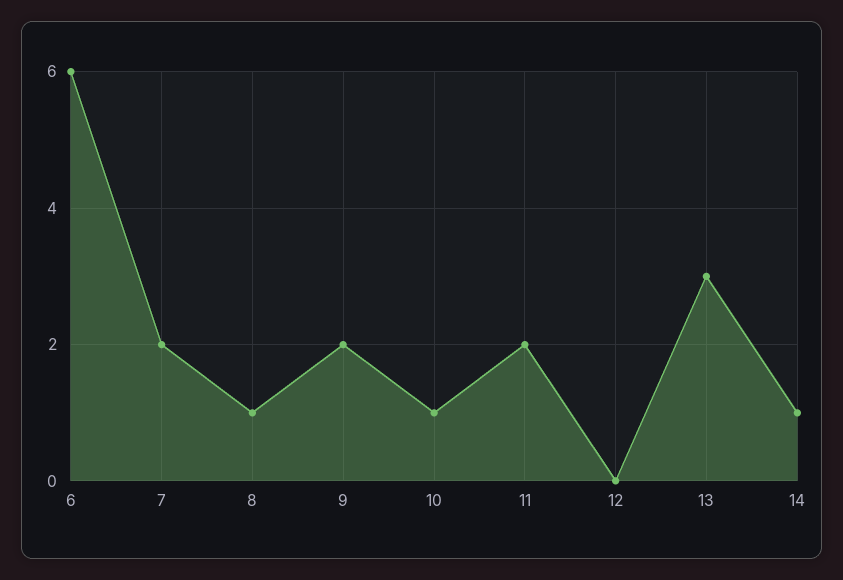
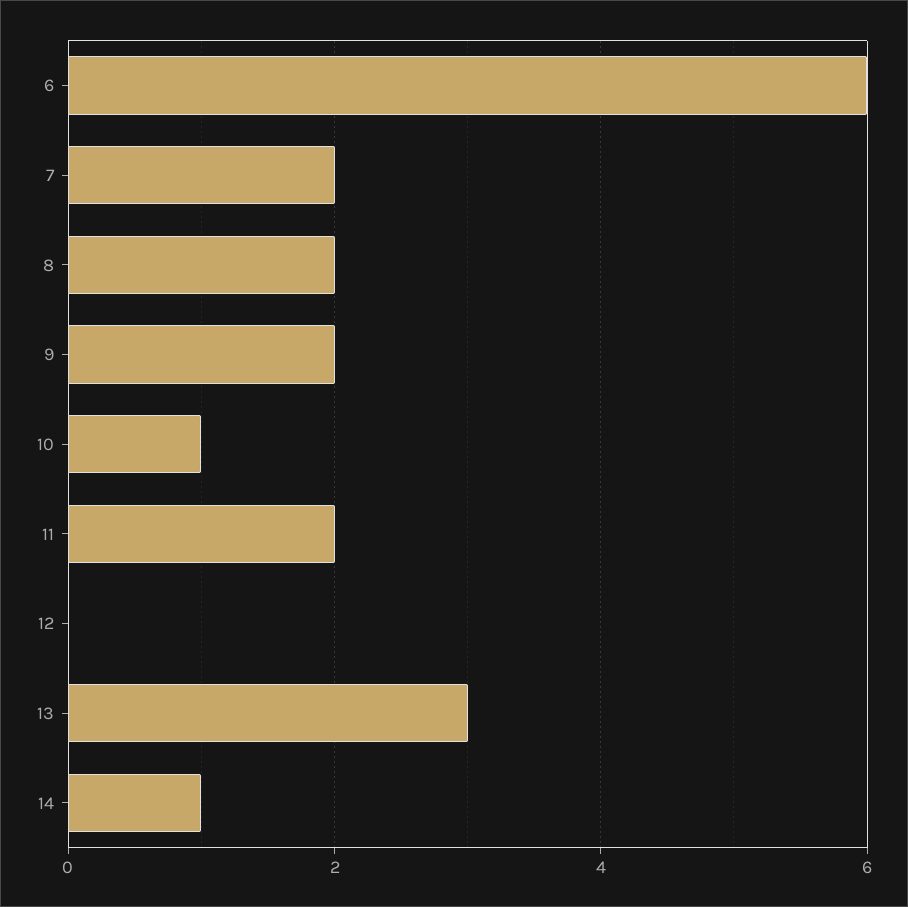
  {
    "6": 6,
    "7": 2,
-   "8": 1,
+   "8": 2,
    "9": 2,
    "10": 1,
    "11": 2,
    "12": 0,
    "13": 3,
    "14": 1
  }

